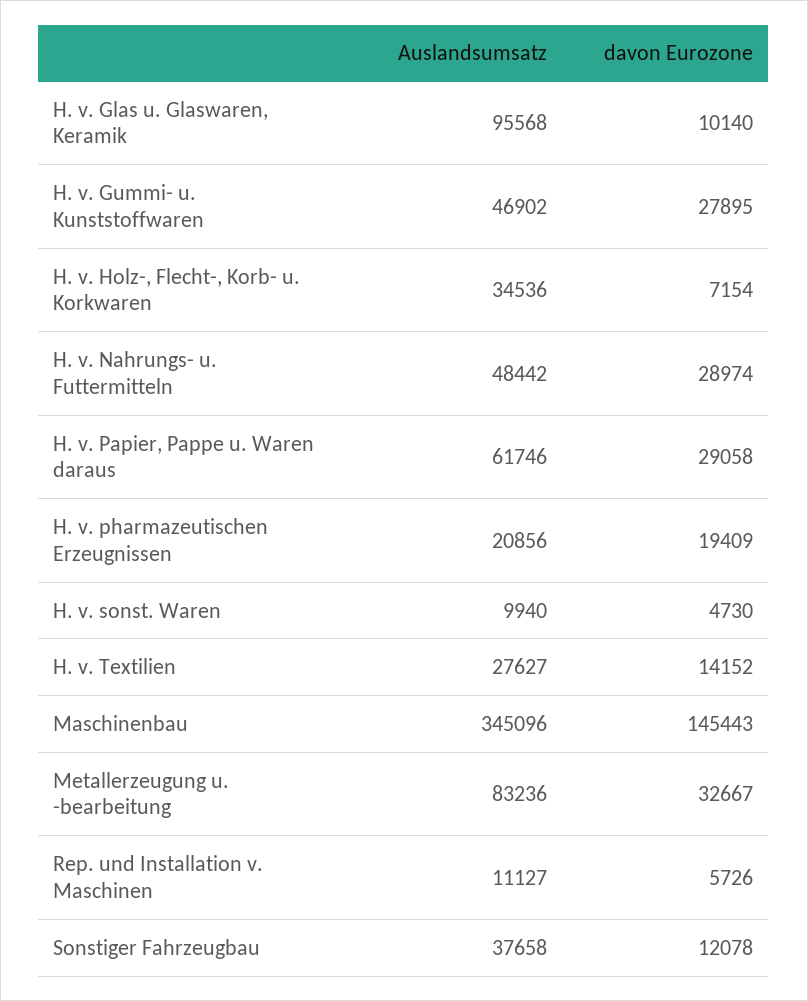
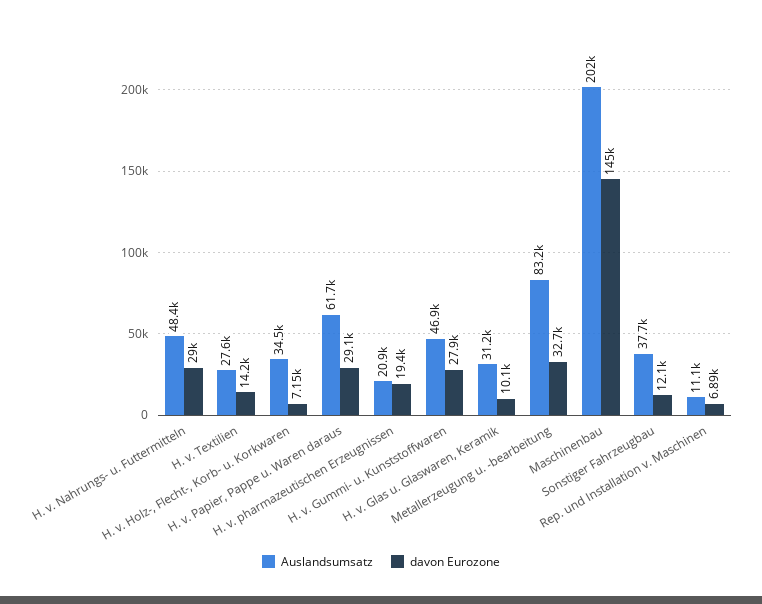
  {
    "Auslandsumsatz": {
-     "H. v. Glas u. Glaswaren, Keramik": 95568,
+     "H. v. Glas u. Glaswaren, Keramik": 31200,
      "H. v. Gummi- u. Kunststoffwaren": 46902,
      "H. v. Holz-, Flecht-, Korb- u. Korkwaren": 34536,
      "H. v. Nahrungs- u. Futtermitteln": 48442,
      "H. v. Papier, Pappe u. Waren daraus": 61746,
      "H. v. pharmazeutischen Erzeugnissen": 20856,
-     "H. v. sonst. Waren": 9940,
      "H. v. Textilien": 27627,
-     "Maschinenbau": 345096,
+     "Maschinenbau": 202000,
      "Metallerzeugung u. -bearbeitung": 83236,
      "Rep. und Installation v. Maschinen": 11127,
      "Sonstiger Fahrzeugbau": 37658
    },
    "davon Eurozone": {
      "H. v. Glas u. Glaswaren, Keramik": 10140,
      "H. v. Gummi- u. Kunststoffwaren": 27895,
      "H. v. Holz-, Flecht-, Korb- u. Korkwaren": 7154,
      "H. v. Nahrungs- u. Futtermitteln": 28974,
      "H. v. Papier, Pappe u. Waren daraus": 29058,
      "H. v. pharmazeutischen Erzeugnissen": 19409,
-     "H. v. sonst. Waren": 4730,
      "H. v. Textilien": 14152,
      "Maschinenbau": 145443,
      "Metallerzeugung u. -bearbeitung": 32667,
-     "Rep. und Installation v. Maschinen": 5726,
+     "Rep. und Installation v. Maschinen": 6890,
      "Sonstiger Fahrzeugbau": 12078
    }
  }

